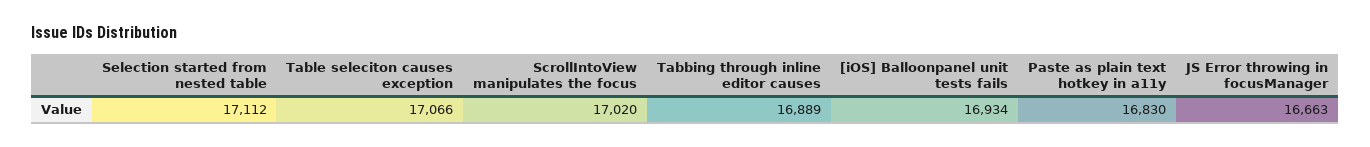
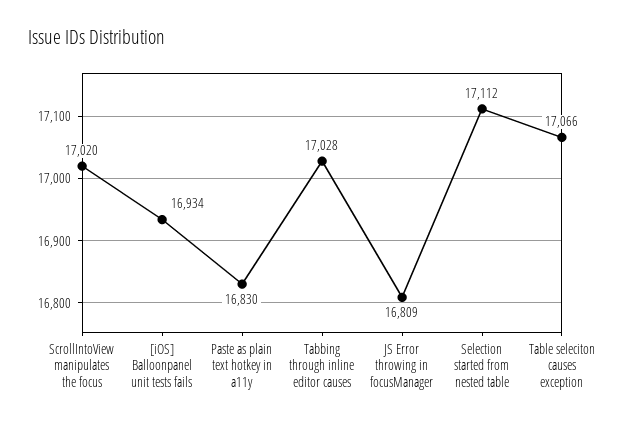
  {
    "Selection started from nested table": 17112,
    "Table seleciton causes exception": 17066,
    "ScrollIntoView manipulates the focus": 17020,
-   "Tabbing through inline editor causes": 16889,
+   "Tabbing through inline editor causes": 17028,
    "[iOS] Balloonpanel unit tests fails": 16934,
    "Paste as plain text hotkey in a11y": 16830,
-   "JS Error throwing in focusManager": 16663
+   "JS Error throwing in focusManager": 16809
  }

